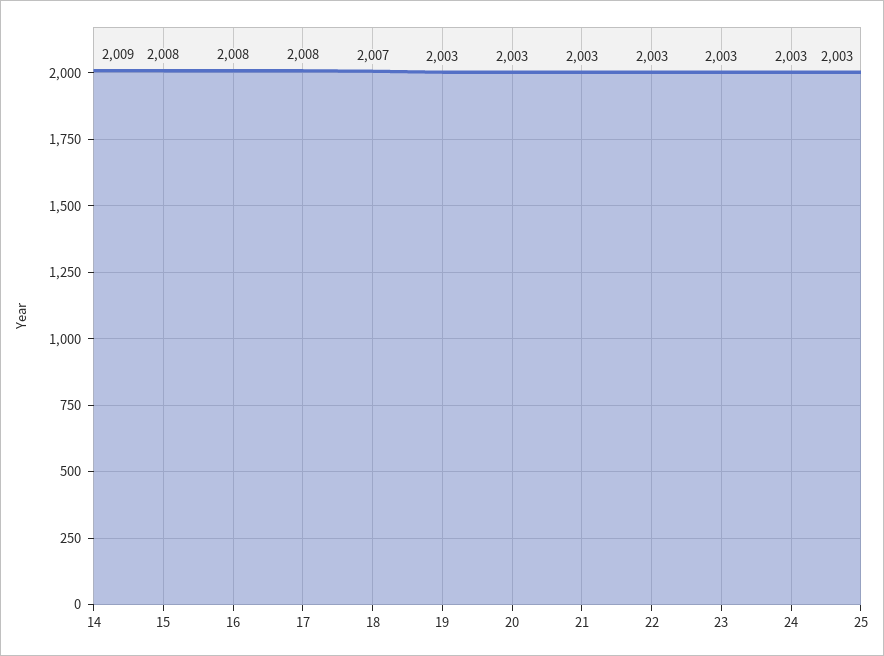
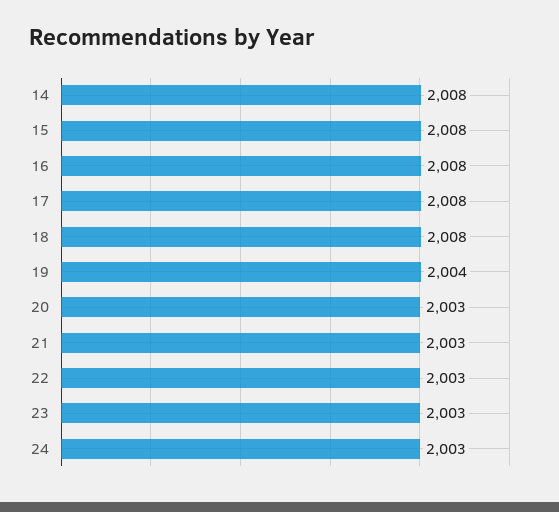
  {
-   "14": 2009,
+   "14": 2008,
    "15": 2008,
    "16": 2008,
    "17": 2008,
-   "18": 2007,
+   "18": 2008,
-   "19": 2003,
+   "19": 2004,
    "20": 2003,
    "21": 2003,
    "22": 2003,
    "23": 2003,
-   "24": 2003,
+   "24": 2003
-   "25": 2003
  }

